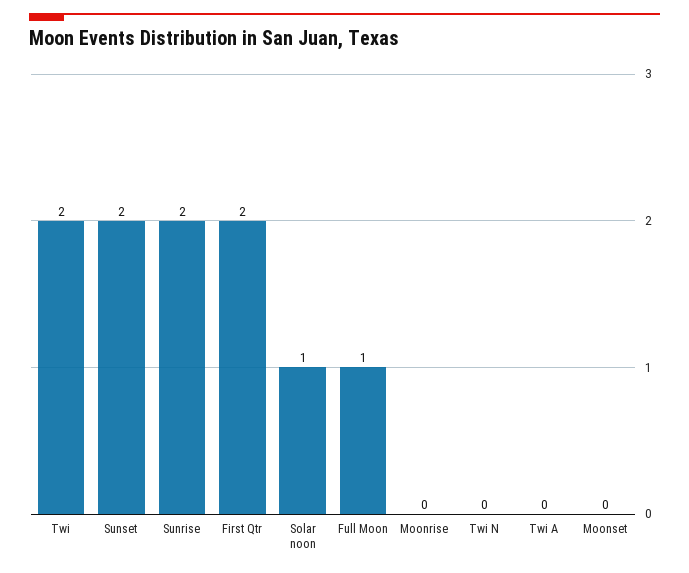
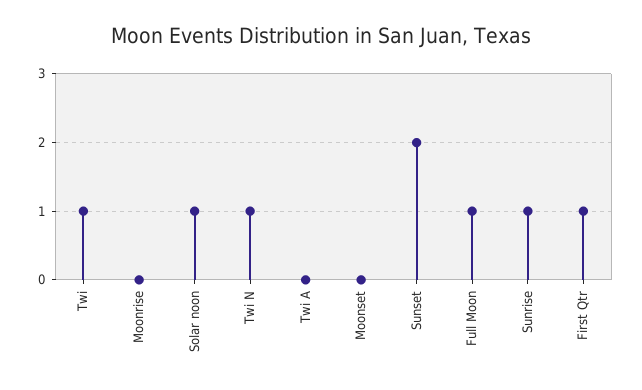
  {
-   "Twi": 2,
+   "Twi": 1,
    "Sunset": 2,
-   "Sunrise": 2,
+   "Sunrise": 1,
-   "First Qtr": 2,
+   "First Qtr": 1,
    "Solar noon": 1,
    "Full Moon": 1,
    "Moonrise": 0,
-   "Twi N": 0,
+   "Twi N": 1,
    "Twi A": 0,
    "Moonset": 0
  }

